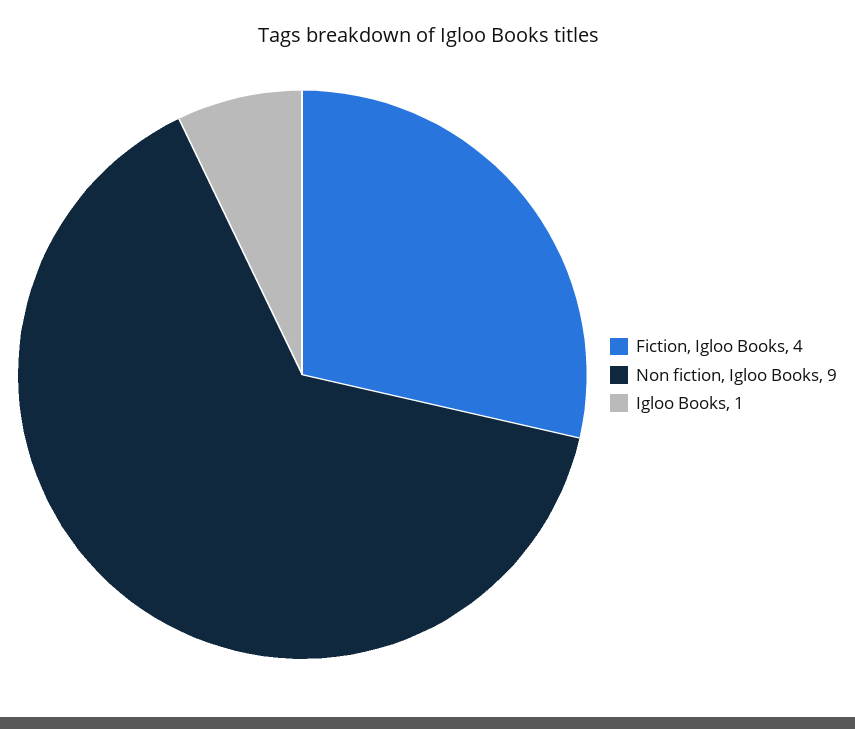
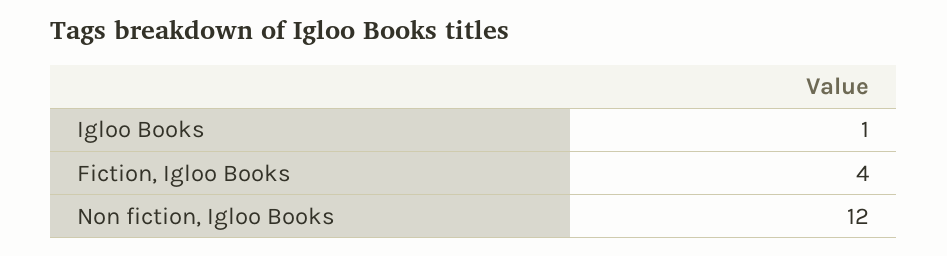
  {
    "Fiction, Igloo Books": 4,
-   "Non fiction, Igloo Books": 9,
+   "Non fiction, Igloo Books": 12,
    "Igloo Books": 1
  }

